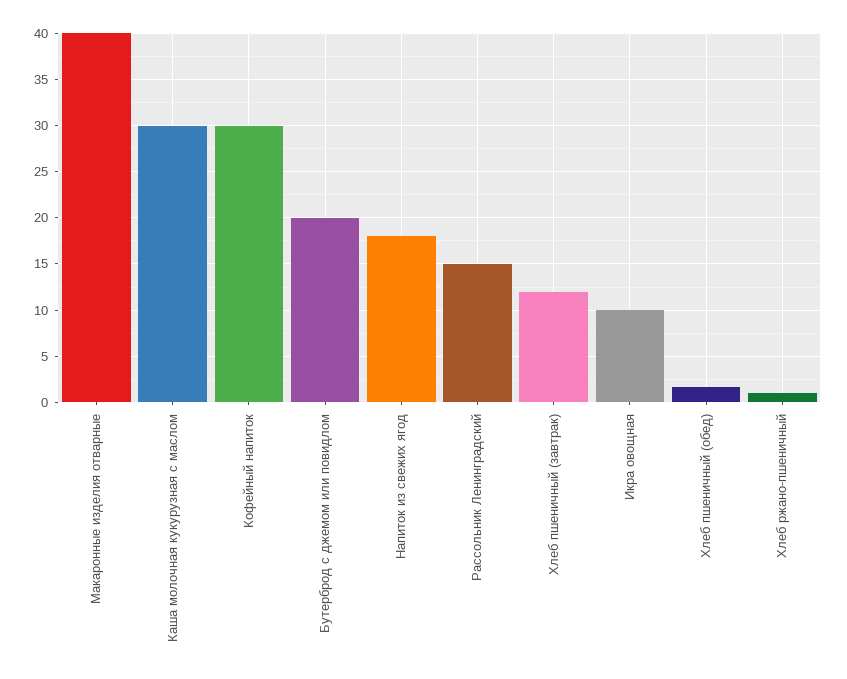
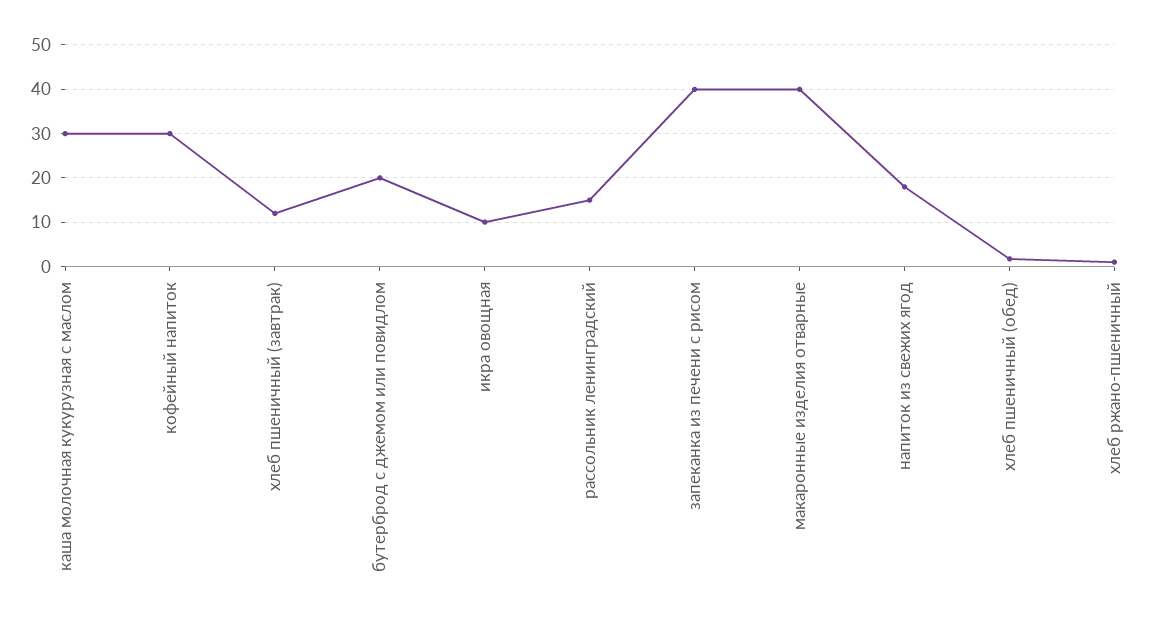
  {
    "Макаронные изделия отварные": 40,
    "Каша молочная кукурузная с маслом": 30,
    "Кофейный напиток": 30,
    "Бутерброд с джемом или повидлом": 20,
    "Напиток из свежих ягод": 18,
    "Рассольник Ленинградский": 15,
    "Хлеб пшеничный (завтрак)": 12,
    "Икра овощная": 10,
    "Хлеб пшеничный (обед)": 2,
-   "Хлеб ржано-пшеничный": 1
+   "Хлеб ржано-пшеничный": 1,
+   "запеканка из печени с рисом": 40
  }

